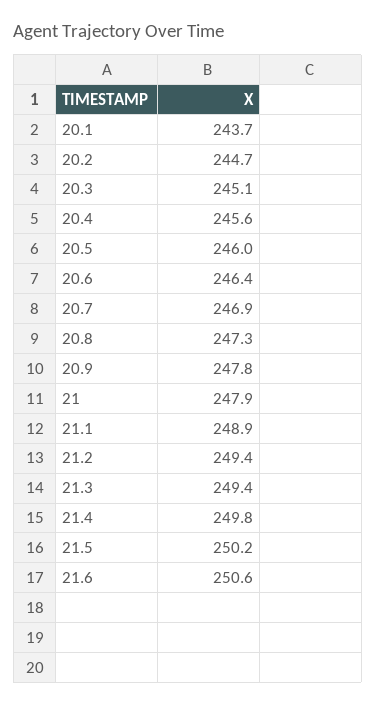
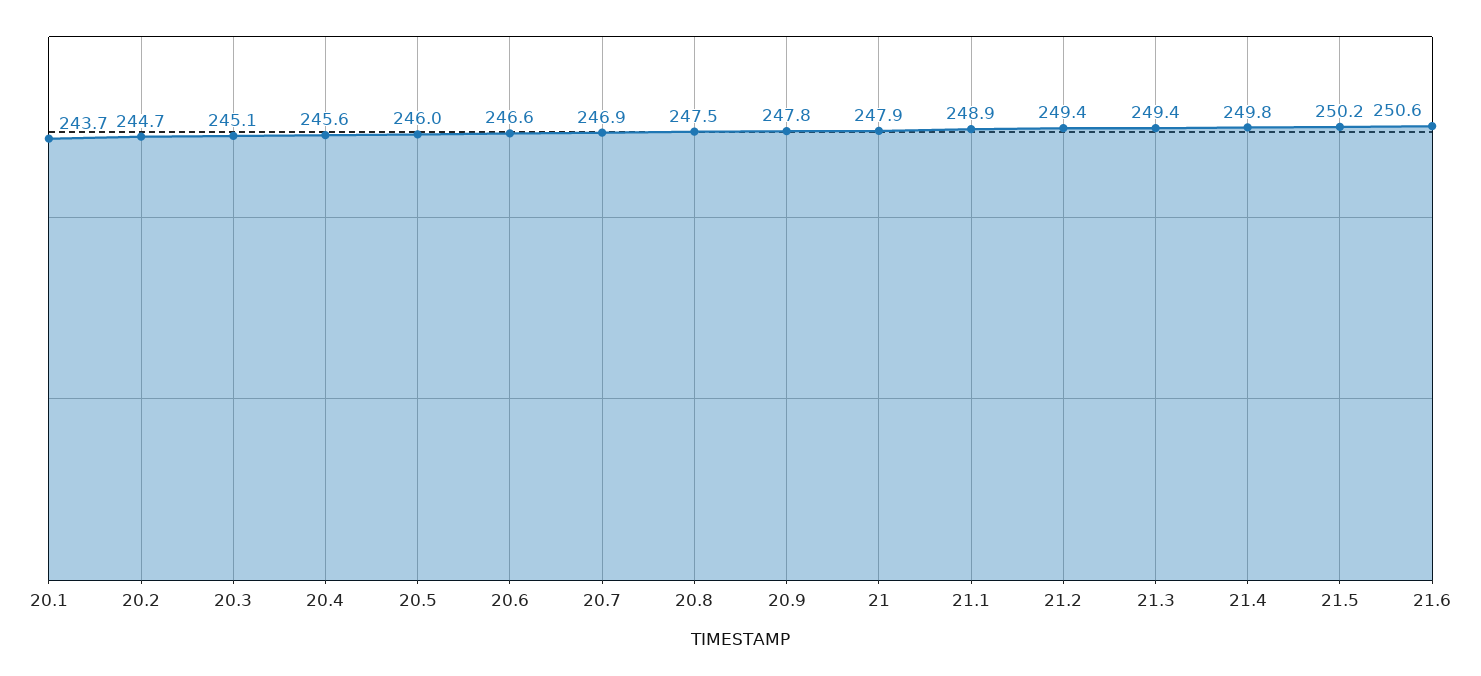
  {
    "20.1": 243.7,
    "20.2": 244.7,
    "20.3": 245.1,
    "20.4": 245.6,
    "20.5": 246,
-   "20.6": 246.4,
+   "20.6": 246.6,
    "20.7": 246.9,
-   "20.8": 247.3,
+   "20.8": 247.5,
    "20.9": 247.8,
    "21": 247.9,
    "21.1": 248.9,
    "21.2": 249.4,
    "21.3": 249.4,
    "21.4": 249.8,
    "21.5": 250.2,
    "21.6": 250.6
  }

